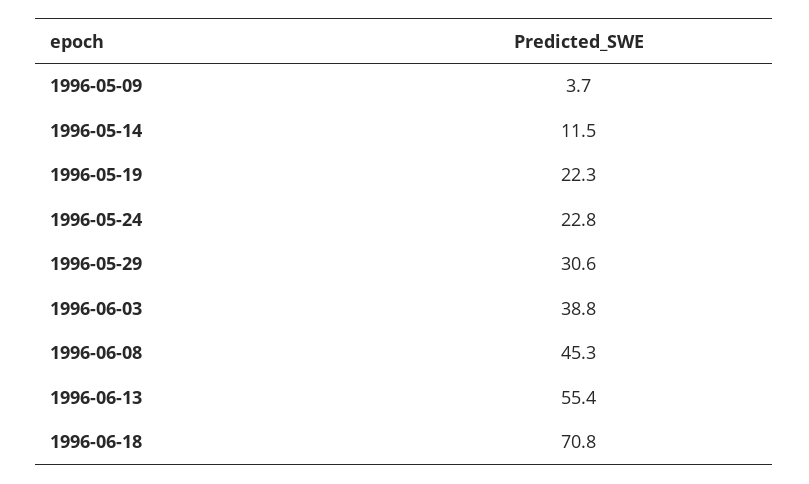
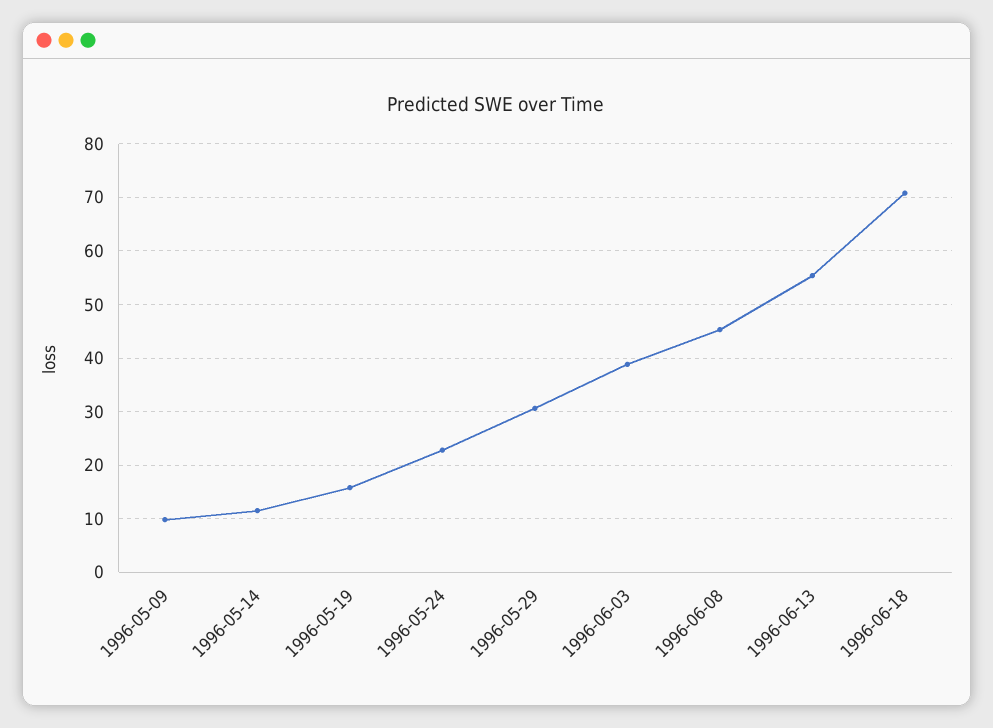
  {
-   "1996-05-09": 3.7,
+   "1996-05-09": 10,
    "1996-05-14": 11.5,
-   "1996-05-19": 22.3,
+   "1996-05-19": 16,
    "1996-05-24": 22.8,
    "1996-05-29": 30.6,
    "1996-06-03": 38.8,
    "1996-06-08": 45.3,
    "1996-06-13": 55.4,
    "1996-06-18": 70.8
  }

